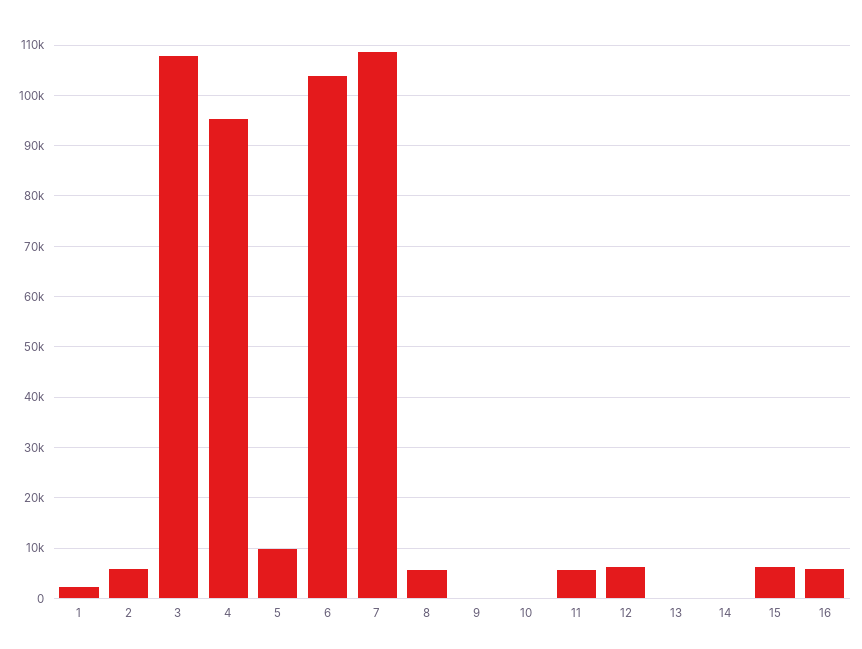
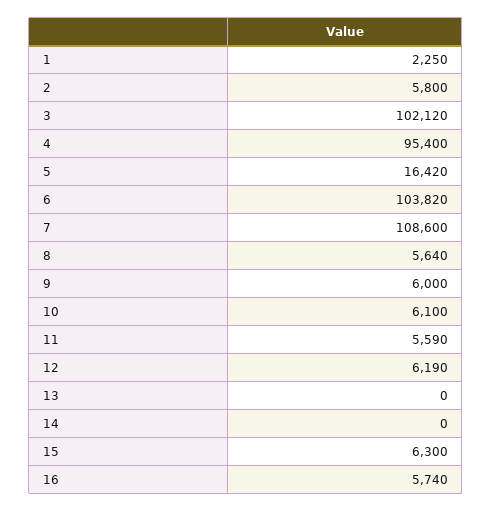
  {
    "1": 2250,
    "2": 5800,
-   "3": 108000,
+   "3": 102120,
    "4": 95400,
-   "5": 10000,
+   "5": 16420,
    "6": 103820,
    "7": 108600,
    "8": 5640,
-   "9": 0,
+   "9": 6000,
-   "10": 0,
+   "10": 6100,
    "11": 5590,
    "12": 6190,
    "13": 0,
    "14": 0,
    "15": 6300,
    "16": 5740
  }

